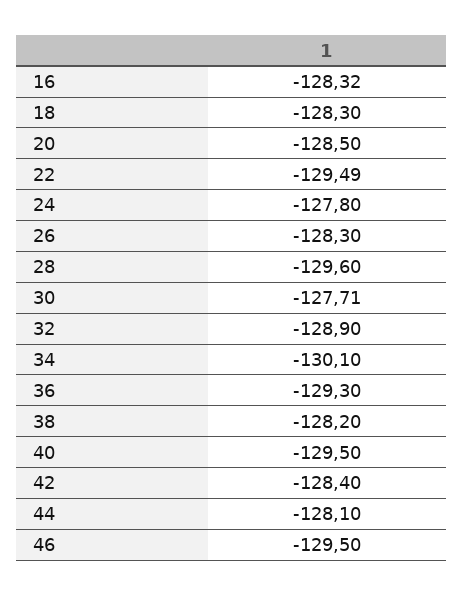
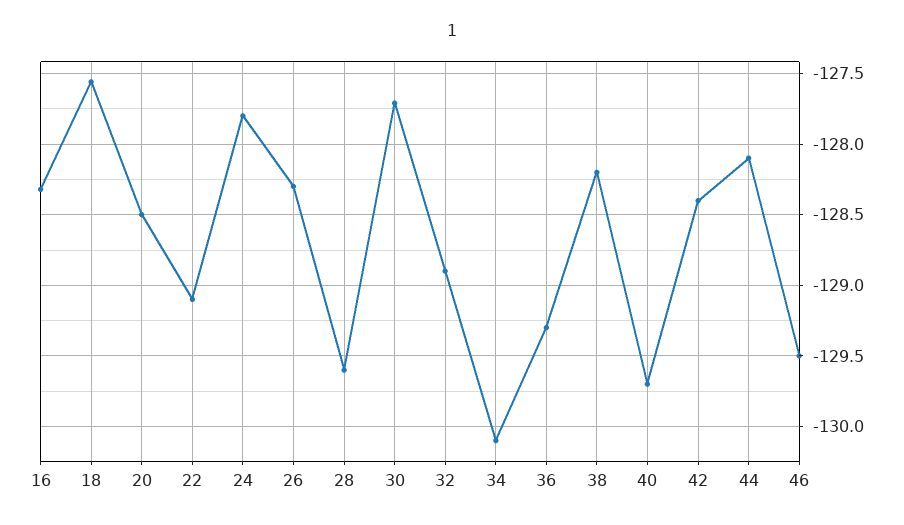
  {
    "16": -128.32,
-   "18": -128.3,
+   "18": -127.55,
    "20": -128.5,
-   "22": -129.49,
+   "22": -129.1,
    "24": -127.8,
    "26": -128.3,
    "28": -129.6,
    "30": -127.71,
    "32": -128.9,
    "34": -130.1,
    "36": -129.3,
    "38": -128.2,
-   "40": -129.5,
+   "40": -129.7,
    "42": -128.4,
    "44": -128.1,
    "46": -129.5
  }

